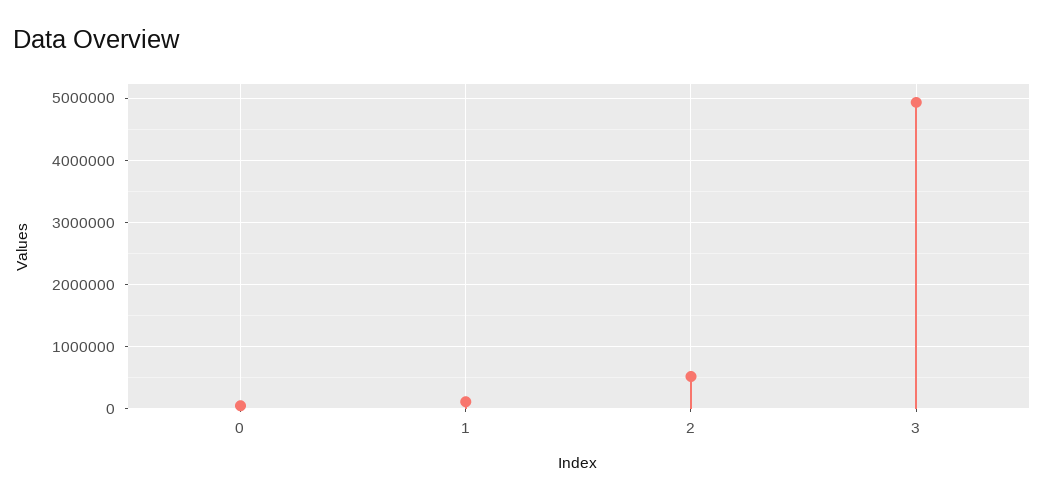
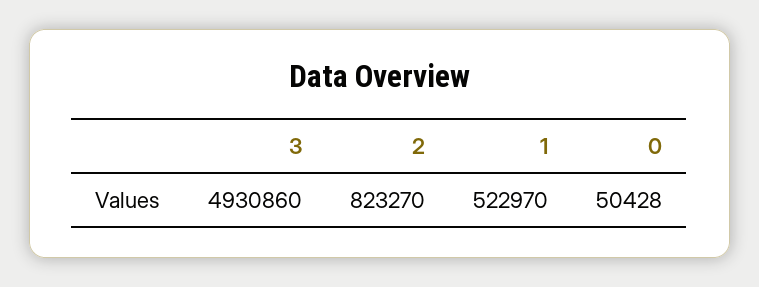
  {
    "0": 50428,
-   "1": 100000,
+   "1": 522970,
-   "2": 500000,
+   "2": 823270,
    "3": 4930860
  }

